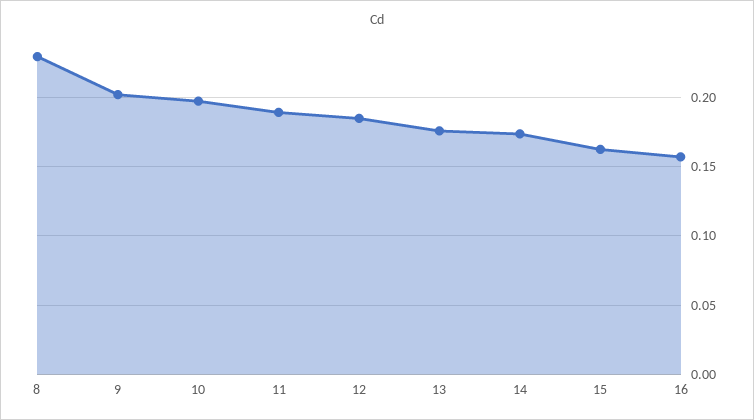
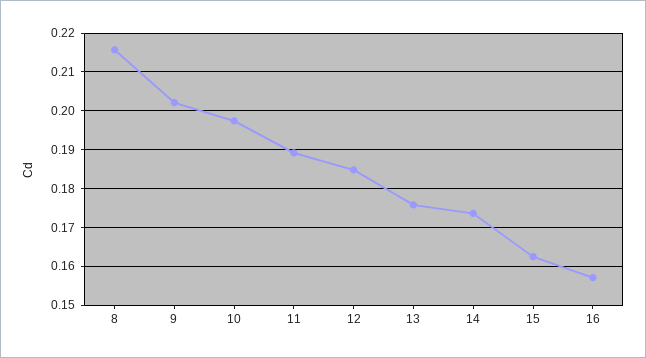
  {
-   "8": 0.23,
+   "8": 0.216,
    "9": 0.202,
    "10": 0.198,
    "11": 0.19,
    "12": 0.184,
    "13": 0.176,
    "14": 0.174,
    "15": 0.162,
    "16": 0.158
  }

